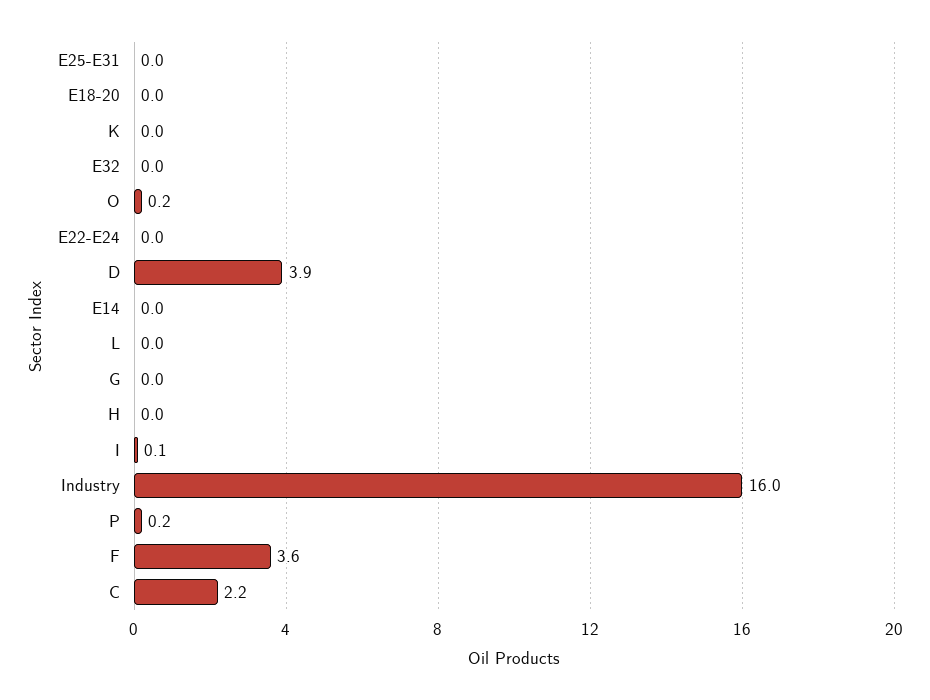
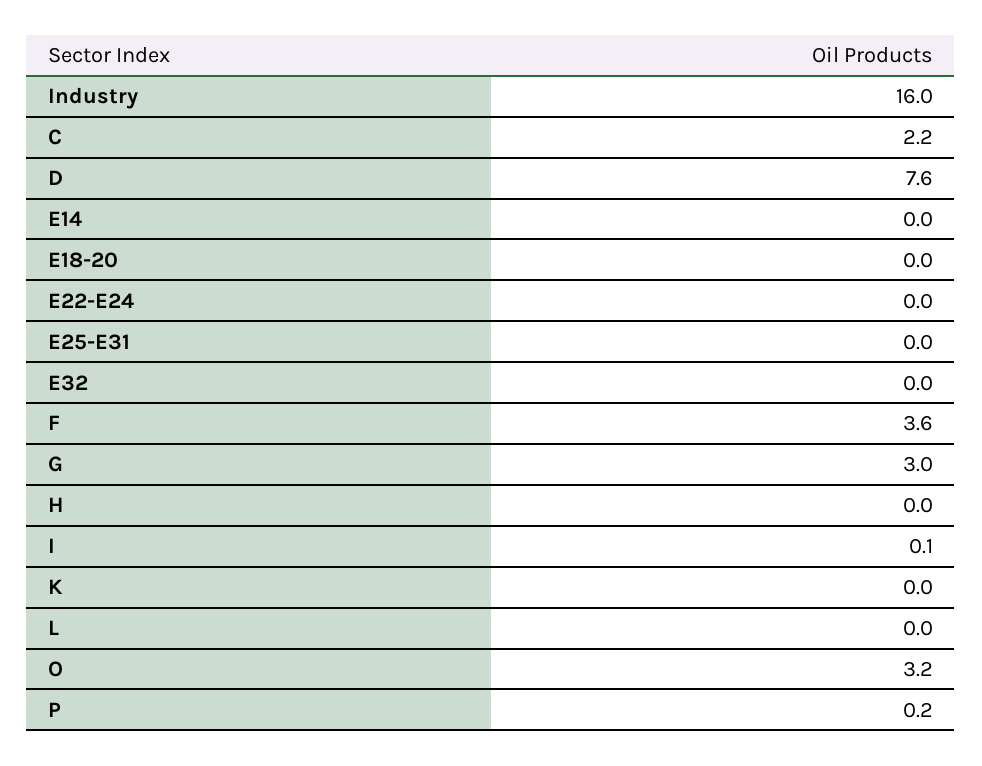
  {
    "E25-E31": 0,
    "E18-20": 0,
    "K": 0,
    "E32": 0,
-   "O": 0.2,
+   "O": 3.2,
    "E22-E24": 0,
-   "D": 3.9,
+   "D": 7.6,
    "E14": 0,
    "L": 0,
-   "G": 0,
+   "G": 3,
    "H": 0,
    "I": 0.1,
    "Industry": 16,
    "P": 0.2,
    "F": 3.6,
    "C": 2.2
  }

